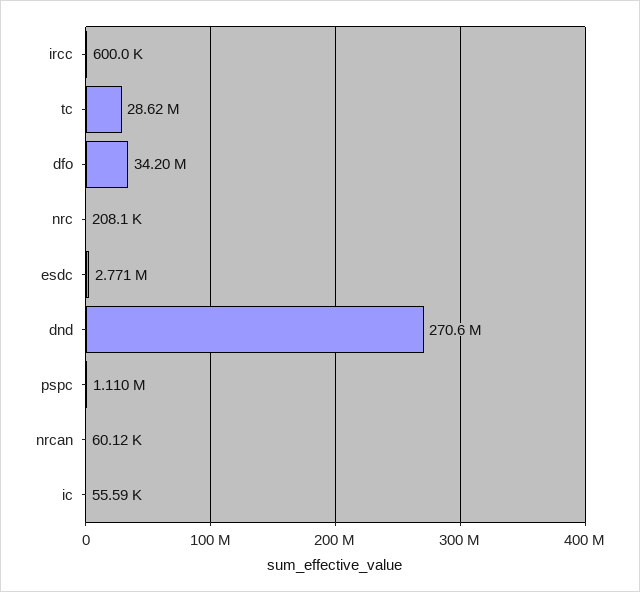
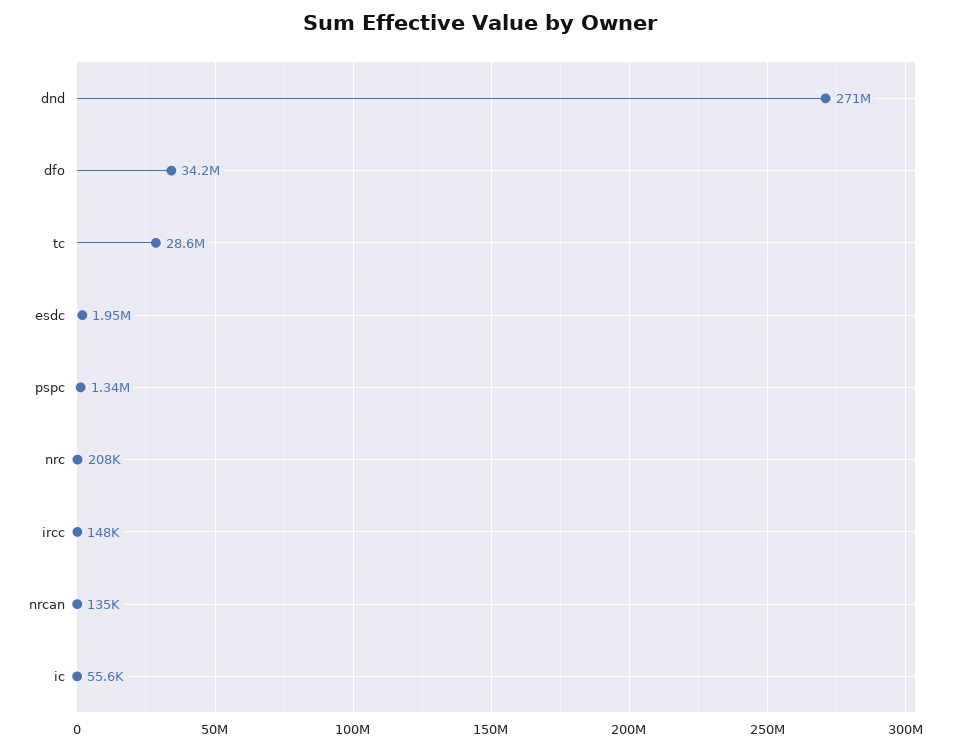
  {
-   "ircc": 600000,
+   "ircc": 148000,
    "tc": 28620000,
    "dfo": 34200000,
    "nrc": 208100,
-   "esdc": 2771000,
+   "esdc": 1950000,
    "dnd": 270600000,
-   "pspc": 1110000,
+   "pspc": 1340000,
-   "nrcan": 60120,
+   "nrcan": 135000,
    "ic": 55590
  }

